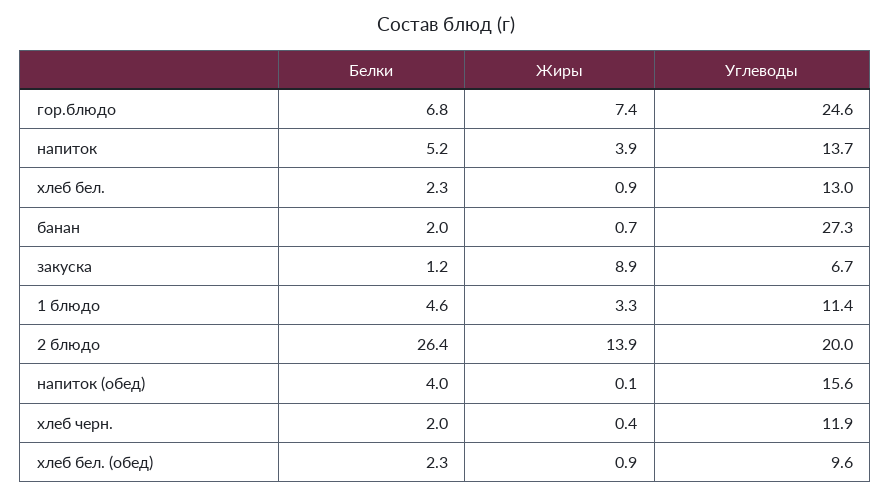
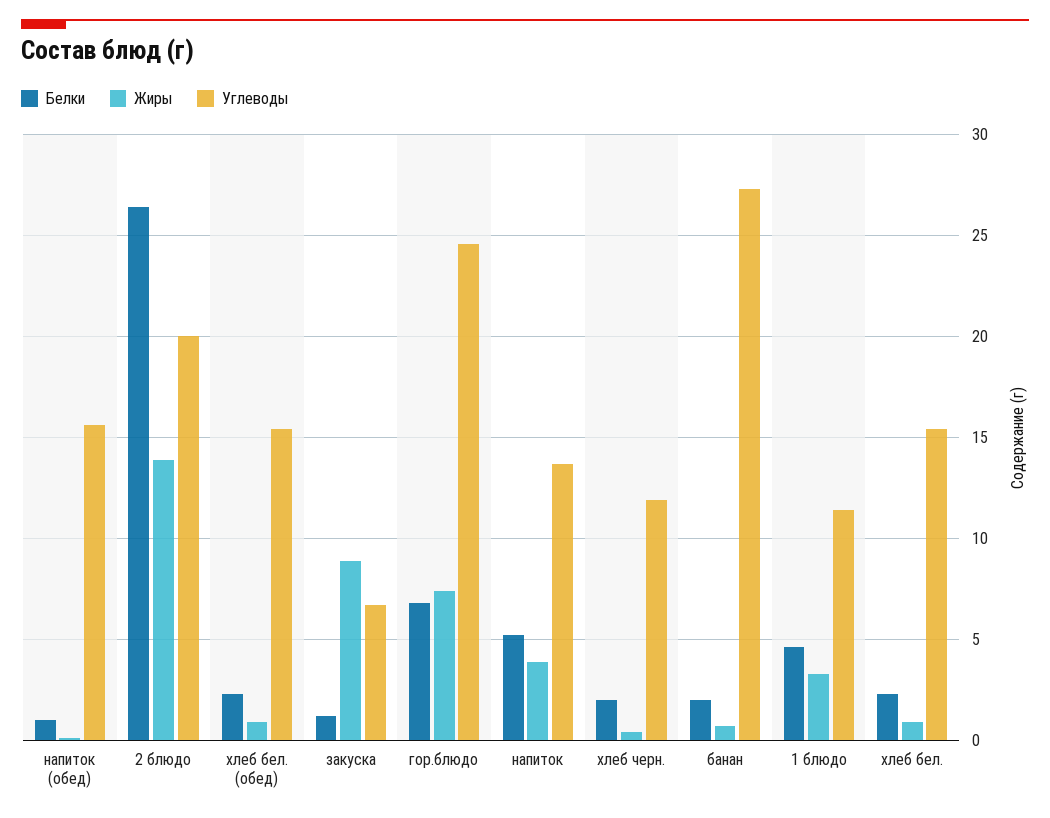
  {
    "Белки": {
      "гор.блюдо": 6.8,
      "напиток": 5.2,
      "хлеб бел.": 2.3,
      "банан": 2,
      "закуска": 1.2,
      "1 блюдо": 4.6,
      "2 блюдо": 26.4,
-     "напиток (обед)": 4,
+     "напиток (обед)": 1,
      "хлеб черн.": 2,
      "хлеб бел. (обед)": 2.3
    },
    "Жиры": {
      "гор.блюдо": 7.4,
      "напиток": 3.9,
      "хлеб бел.": 0.9,
      "банан": 0.7,
      "закуска": 8.9,
      "1 блюдо": 3.3,
      "2 блюдо": 13.9,
      "напиток (обед)": 0.1,
      "хлеб черн.": 0.4,
      "хлеб бел. (обед)": 0.9
    },
    "Углеводы": {
      "гор.блюдо": 24.6,
      "напиток": 13.7,
-     "хлеб бел.": 13,
+     "хлеб бел.": 15.5,
      "банан": 27.3,
      "закуска": 6.7,
      "1 блюдо": 11.4,
      "2 блюдо": 20,
      "напиток (обед)": 15.6,
      "хлеб черн.": 11.9,
-     "хлеб бел. (обед)": 9.6
+     "хлеб бел. (обед)": 15.5
    }
  }

